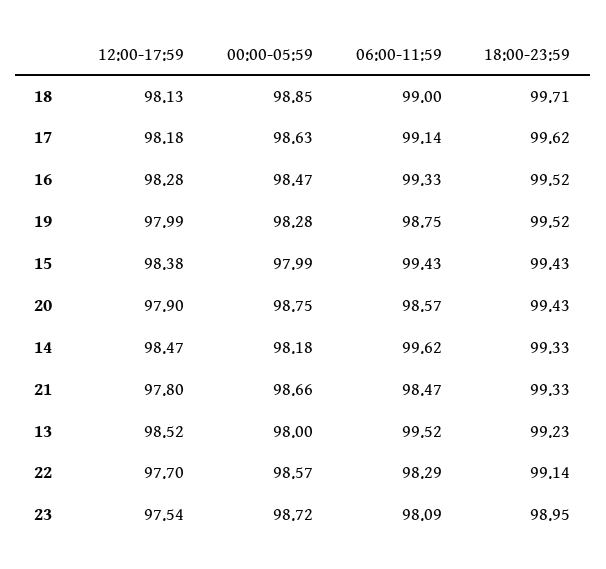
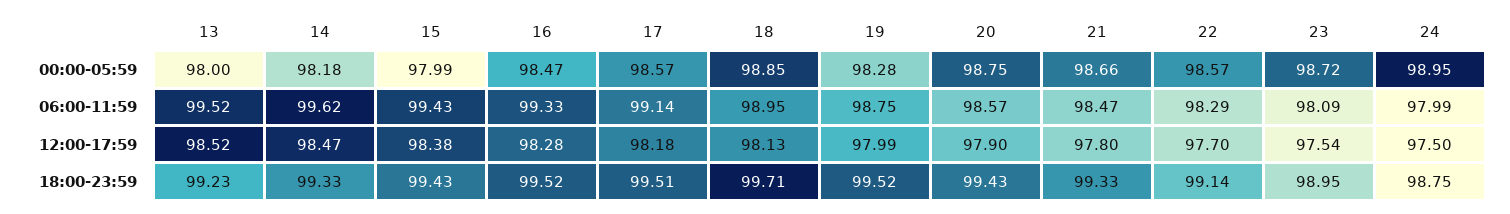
  {
    "12:00-17:59": {
      "18": 98.13,
      "17": 98.18,
      "16": 98.28,
      "19": 97.99,
      "15": 98.38,
      "20": 97.9,
      "14": 98.47,
      "21": 97.8,
      "13": 98.52,
      "22": 97.7,
-     "23": 97.54
+     "23": 97.54,
+     "24": 97.5
    },
    "00:00-05:59": {
      "18": 98.85,
-     "17": 98.63,
+     "17": 98.57,
      "16": 98.47,
      "19": 98.28,
      "15": 97.99,
      "20": 98.75,
      "14": 98.18,
      "21": 98.66,
      "13": 98,
      "22": 98.57,
-     "23": 98.72
+     "23": 98.72,
+     "24": 98.95
    },
    "06:00-11:59": {
-     "18": 99,
+     "18": 98.95,
      "17": 99.14,
      "16": 99.33,
      "19": 98.75,
      "15": 99.43,
      "20": 98.57,
      "14": 99.62,
      "21": 98.47,
      "13": 99.52,
      "22": 98.29,
-     "23": 98.09
+     "23": 98.09,
+     "24": 97.99
    },
    "18:00-23:59": {
      "18": 99.71,
-     "17": 99.62,
+     "17": 99.51,
      "16": 99.52,
      "19": 99.52,
      "15": 99.43,
      "20": 99.43,
      "14": 99.33,
      "21": 99.33,
      "13": 99.23,
      "22": 99.14,
-     "23": 98.95
+     "23": 98.95,
+     "24": 98.75
    }
  }

